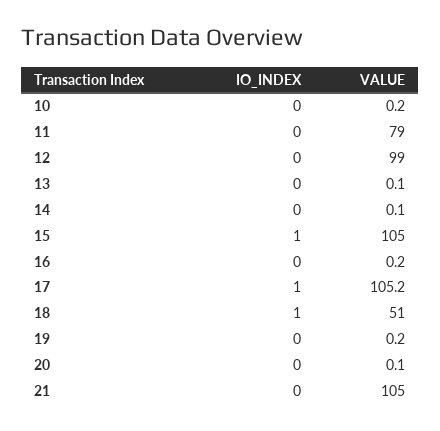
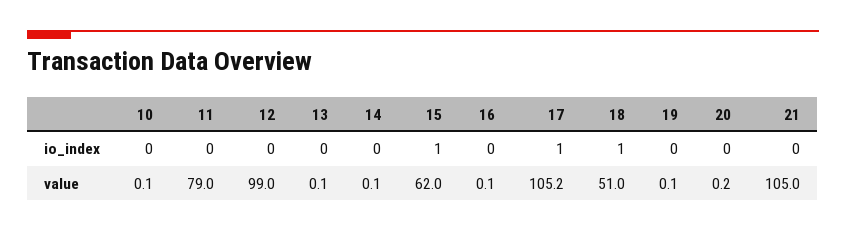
  {
    "IO_INDEX": {
      "10": 0,
      "11": 0,
      "12": 0,
      "13": 0,
      "14": 0,
      "15": 1,
      "16": 0,
      "17": 1,
      "18": 1,
      "19": 0,
      "20": 0,
      "21": 0
    },
    "VALUE": {
-     "10": 0.2,
+     "10": 0.1,
      "11": 79,
      "12": 99,
      "13": 0.1,
      "14": 0.1,
-     "15": 105,
+     "15": 62,
-     "16": 0.2,
+     "16": 0.1,
      "17": 105.2,
      "18": 51,
-     "19": 0.2,
+     "19": 0.1,
-     "20": 0.1,
+     "20": 0.2,
      "21": 105
    }
  }

